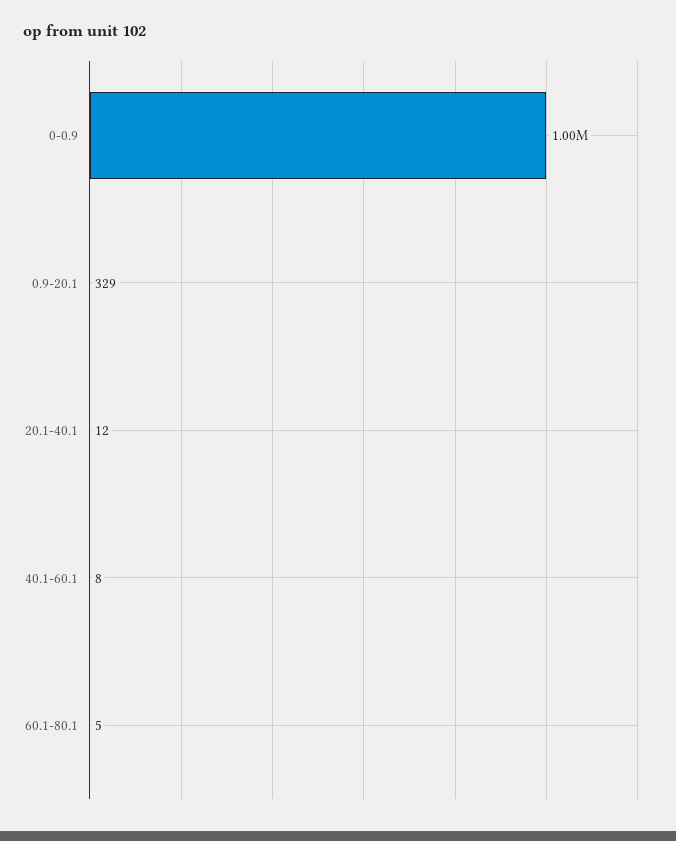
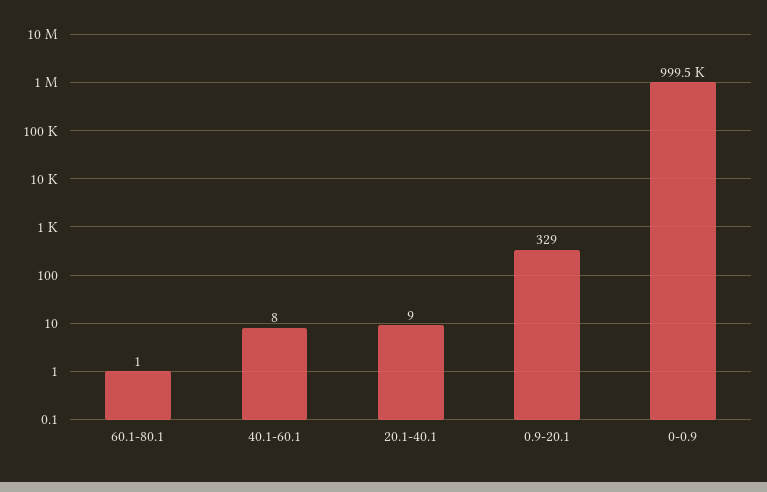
  {
    "0-0.9": 999500,
    "0.9-20.1": 329,
-   "20.1-40.1": 12,
+   "20.1-40.1": 9,
    "40.1-60.1": 8,
-   "60.1-80.1": 5
+   "60.1-80.1": 1
  }

